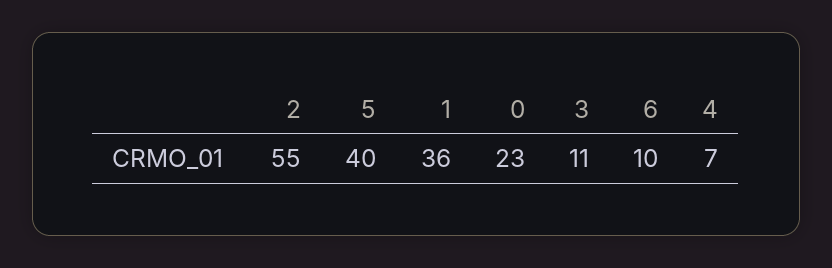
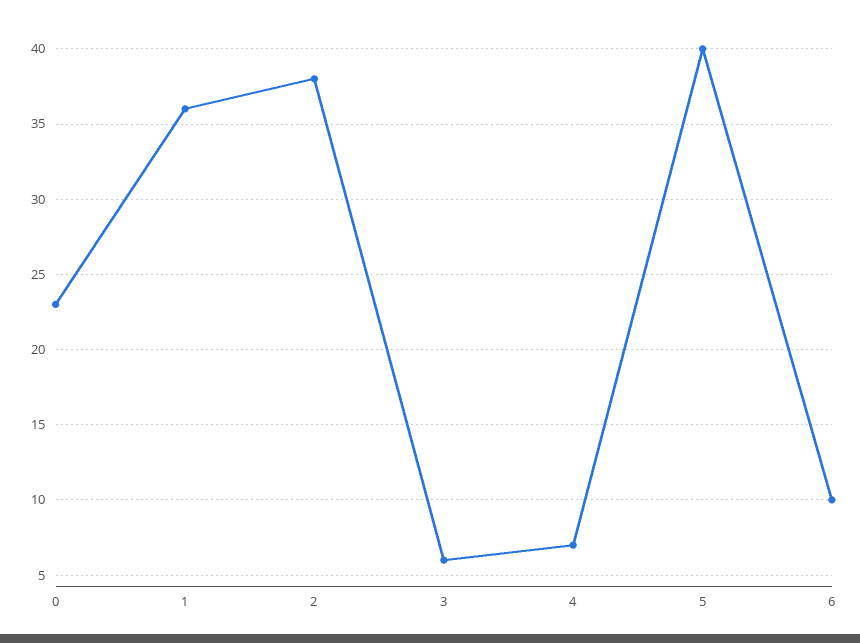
  {
-   "2": 55,
+   "2": 38,
    "5": 40,
    "1": 36,
    "0": 23,
-   "3": 11,
+   "3": 6,
    "6": 10,
    "4": 7
  }

